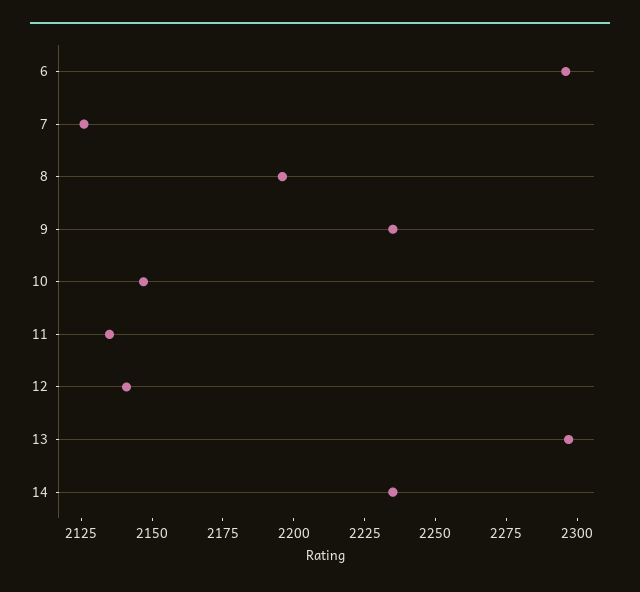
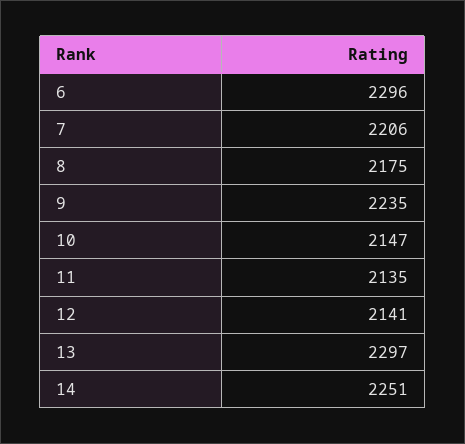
  {
    "6": 2296,
-   "7": 2125,
+   "7": 2206,
-   "8": 2195,
+   "8": 2175,
    "9": 2235,
    "10": 2147,
    "11": 2135,
    "12": 2141,
    "13": 2297,
-   "14": 2235
+   "14": 2251
  }

